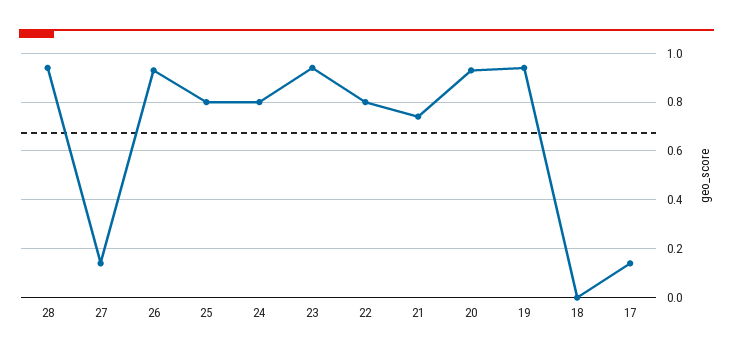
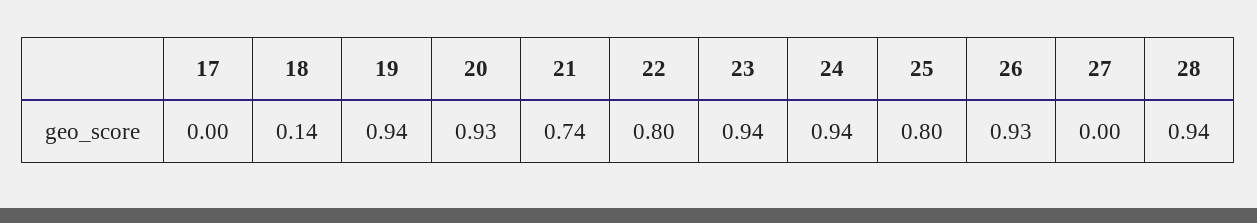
  {
    "28": 0.94,
-   "27": 0.15,
+   "27": 0,
    "26": 0.93,
    "25": 0.8,
-   "24": 0.8,
+   "24": 0.94,
    "23": 0.94,
    "22": 0.8,
    "21": 0.74,
    "20": 0.93,
    "19": 0.94,
-   "18": 0,
+   "18": 0.14,
-   "17": 0.15
+   "17": 0
  }

